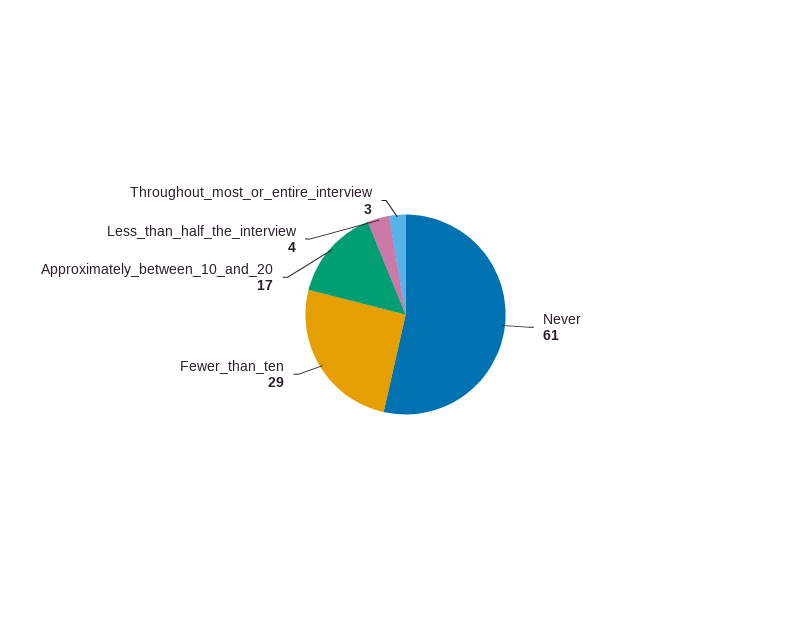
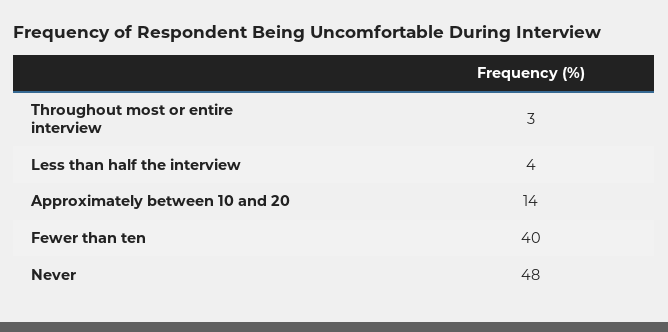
  {
-   "Never": 61,
+   "Never": 48,
-   "Fewer_than_ten": 29,
+   "Fewer_than_ten": 40,
-   "Approximately_between_10_and_20": 17,
+   "Approximately_between_10_and_20": 14,
    "Less_than_half_the_interview": 4,
    "Throughout_most_or_entire_interview": 3
  }

